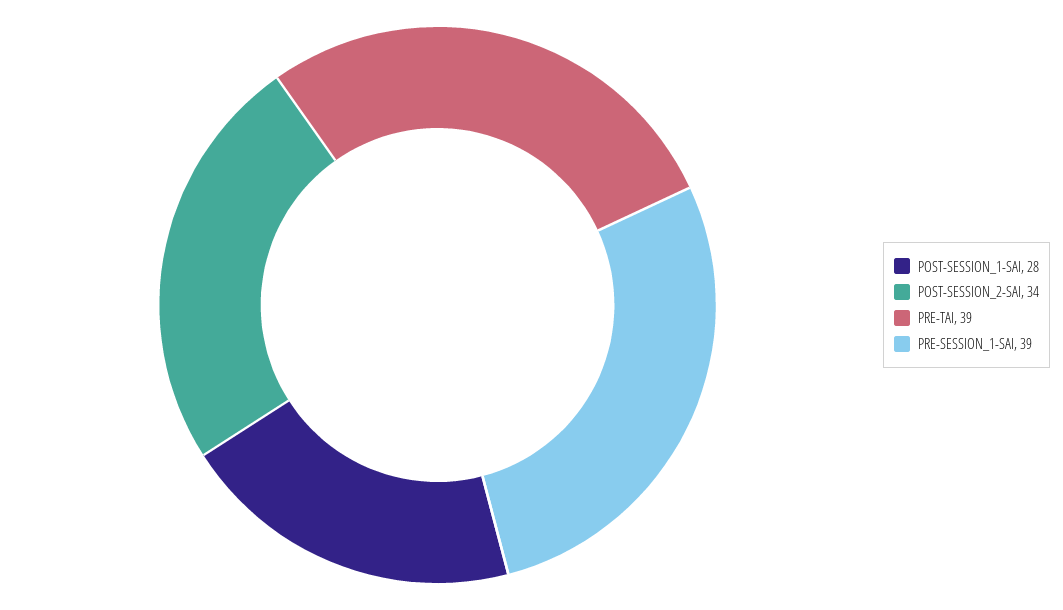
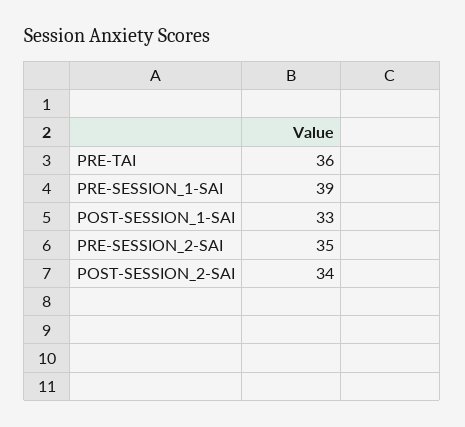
  {
-   "POST-SESSION_1-SAI": 28,
+   "POST-SESSION_1-SAI": 33,
    "POST-SESSION_2-SAI": 34,
-   "PRE-TAI": 39,
+   "PRE-TAI": 36,
-   "PRE-SESSION_1-SAI": 39
+   "PRE-SESSION_1-SAI": 39,
+   "PRE-SESSION_2-SAI": 35
  }

